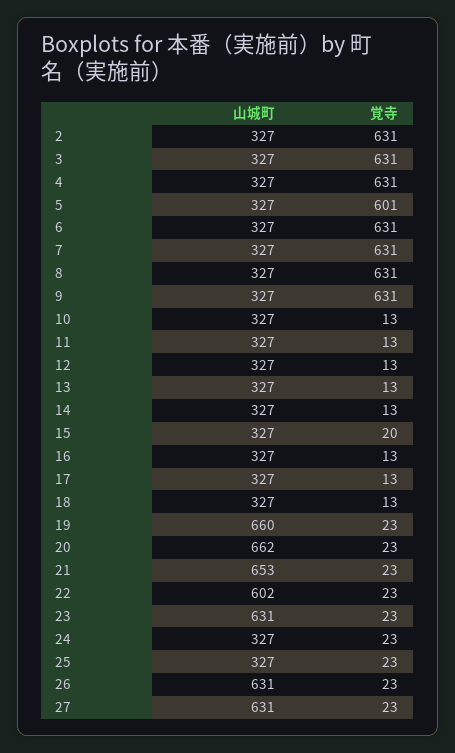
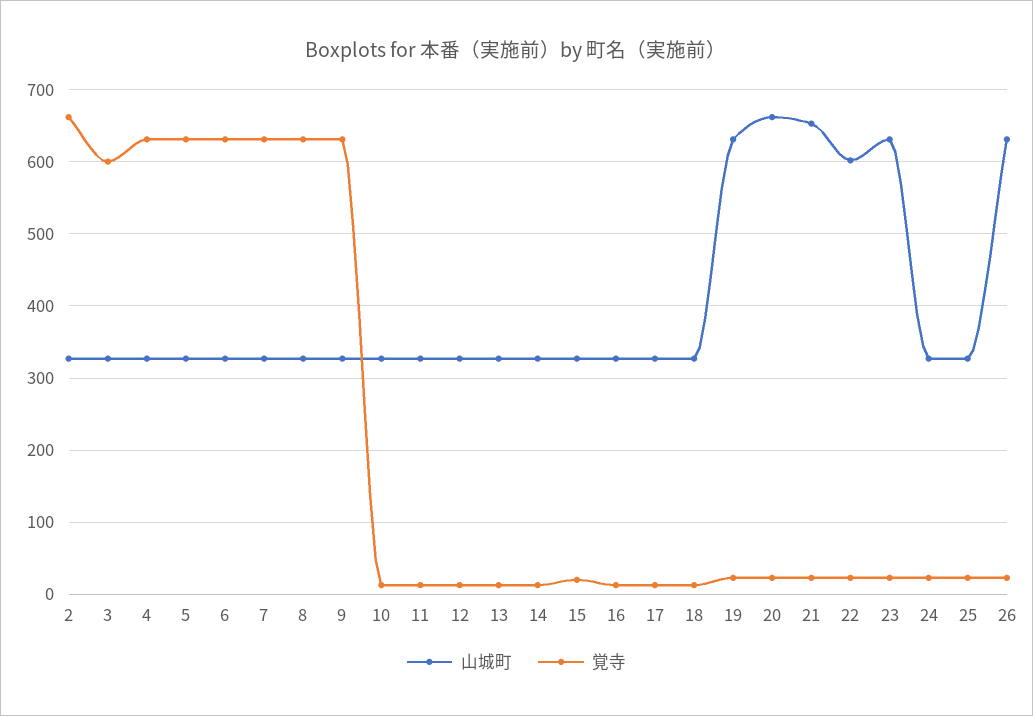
  {
    "山城町": {
      "2": 327,
      "3": 327,
      "4": 327,
      "5": 327,
      "6": 327,
      "7": 327,
      "8": 327,
      "9": 327,
      "10": 327,
      "11": 327,
      "12": 327,
      "13": 327,
      "14": 327,
      "15": 327,
      "16": 327,
      "17": 327,
      "18": 327,
-     "19": 660,
+     "19": 630,
      "20": 662,
      "21": 653,
      "22": 602,
      "23": 631,
      "24": 327,
      "25": 327,
-     "26": 631,
+     "26": 631
-     "27": 631
    },
    "覚寺": {
-     "2": 631,
+     "2": 660,
-     "3": 631,
+     "3": 600,
      "4": 631,
-     "5": 601,
+     "5": 630,
      "6": 631,
      "7": 631,
      "8": 631,
      "9": 631,
      "10": 13,
      "11": 13,
      "12": 13,
      "13": 13,
      "14": 13,
      "15": 20,
      "16": 13,
      "17": 13,
      "18": 13,
      "19": 23,
      "20": 23,
      "21": 23,
      "22": 23,
      "23": 23,
      "24": 23,
      "25": 23,
-     "26": 23,
+     "26": 23
-     "27": 23
    }
  }

